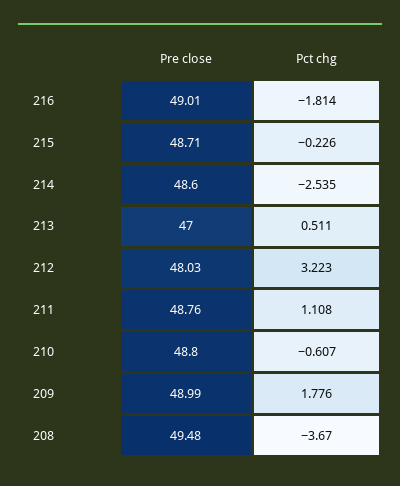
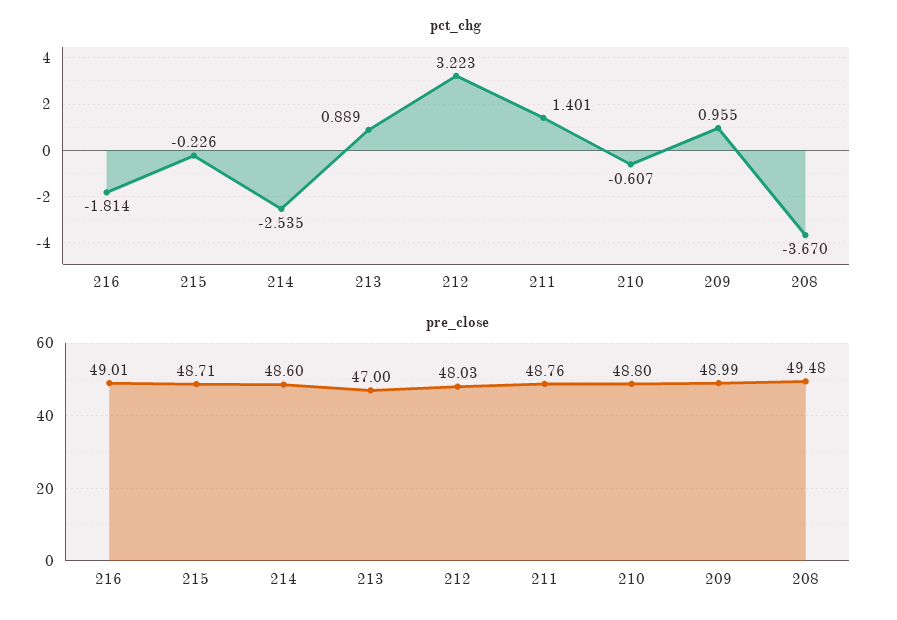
  {
    "Pre close": {
      "216": 49.01,
      "215": 48.71,
      "214": 48.6,
      "213": 47,
      "212": 48.03,
      "211": 48.76,
      "210": 48.8,
      "209": 48.99,
      "208": 49.48
    },
    "Pct chg": {
      "216": -1.814,
      "215": -0.226,
      "214": -2.535,
-     "213": 0.511,
+     "213": 0.889,
      "212": 3.223,
-     "211": 1.108,
+     "211": 1.401,
      "210": -0.607,
-     "209": 1.776,
+     "209": 0.955,
      "208": -3.67
    }
  }

